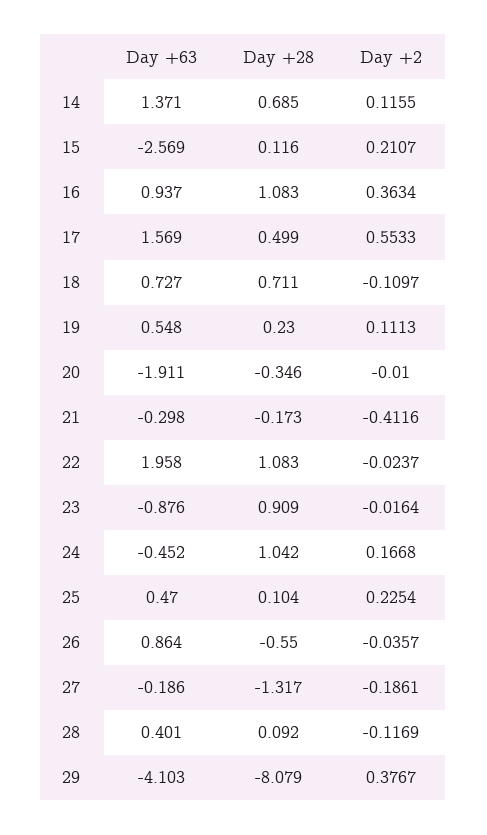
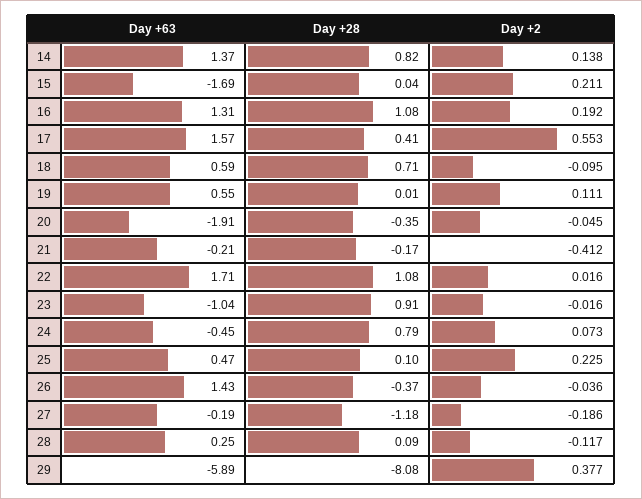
  {
    "Day +63": {
      "14": 1.371,
-     "15": -2.569,
+     "15": -1.69,
-     "16": 0.937,
+     "16": 1.31,
      "17": 1.569,
-     "18": 0.727,
+     "18": 0.59,
      "19": 0.548,
      "20": -1.911,
-     "21": -0.298,
+     "21": -0.21,
-     "22": 1.958,
+     "22": 1.71,
-     "23": -0.876,
+     "23": -1.04,
      "24": -0.452,
      "25": 0.47,
-     "26": 0.864,
+     "26": 1.43,
      "27": -0.186,
-     "28": 0.401,
+     "28": 0.25,
-     "29": -4.103
+     "29": -5.89
    },
    "Day +28": {
-     "14": 0.685,
+     "14": 0.82,
-     "15": 0.116,
+     "15": 0.04,
      "16": 1.083,
-     "17": 0.499,
+     "17": 0.41,
      "18": 0.711,
-     "19": 0.23,
+     "19": 0.01,
      "20": -0.346,
      "21": -0.173,
      "22": 1.083,
      "23": 0.909,
-     "24": 1.042,
+     "24": 0.79,
      "25": 0.104,
-     "26": -0.55,
+     "26": -0.37,
-     "27": -1.317,
+     "27": -1.18,
      "28": 0.092,
      "29": -8.079
    },
    "Day +2": {
-     "14": 0.1155,
+     "14": 0.138,
      "15": 0.2107,
-     "16": 0.3634,
+     "16": 0.192,
      "17": 0.5533,
-     "18": -0.1097,
+     "18": -0.095,
      "19": 0.1113,
-     "20": -0.01,
+     "20": -0.045,
      "21": -0.4116,
-     "22": -0.0237,
+     "22": 0.016,
      "23": -0.0164,
-     "24": 0.1668,
+     "24": 0.073,
      "25": 0.2254,
      "26": -0.0357,
      "27": -0.1861,
      "28": -0.1169,
      "29": 0.3767
    }
  }

